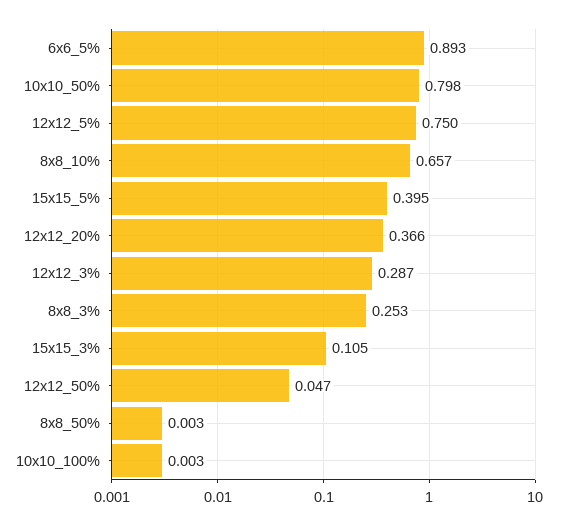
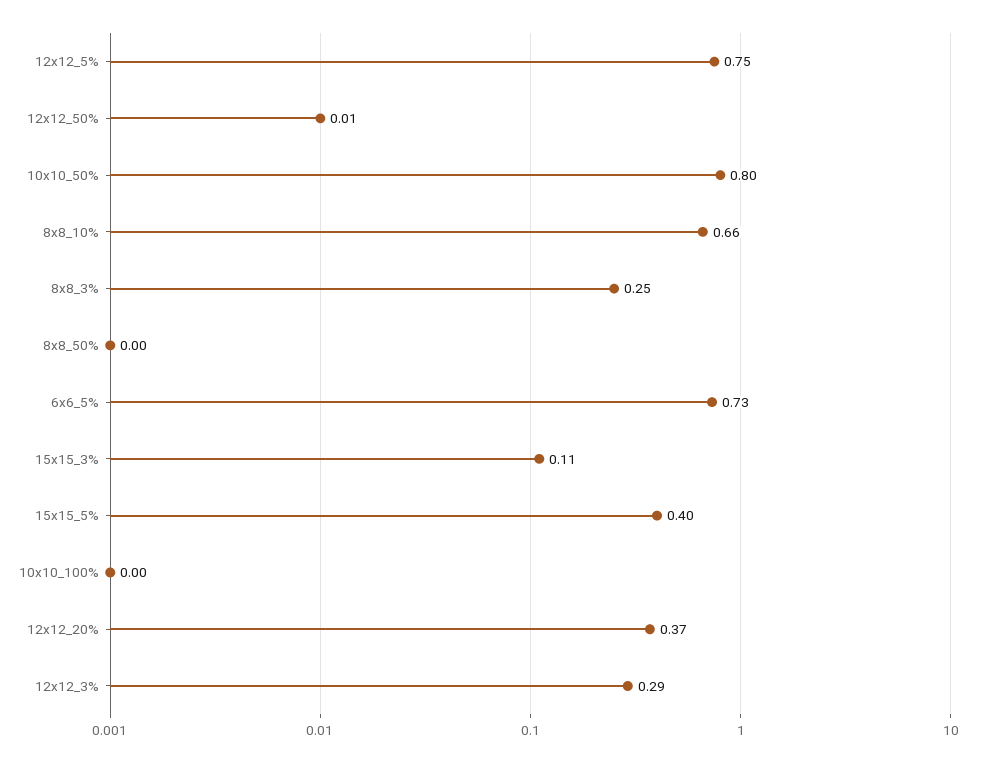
  {
-   "6x6_5%": 0.893,
+   "6x6_5%": 0.73,
    "10x10_50%": 0.798,
    "12x12_5%": 0.75,
    "8x8_10%": 0.657,
    "15x15_5%": 0.395,
    "12x12_20%": 0.366,
    "12x12_3%": 0.287,
    "8x8_3%": 0.253,
    "15x15_3%": 0.105,
-   "12x12_50%": 0.047,
+   "12x12_50%": 0.01,
    "8x8_50%": 0.003,
    "10x10_100%": 0.003
  }

